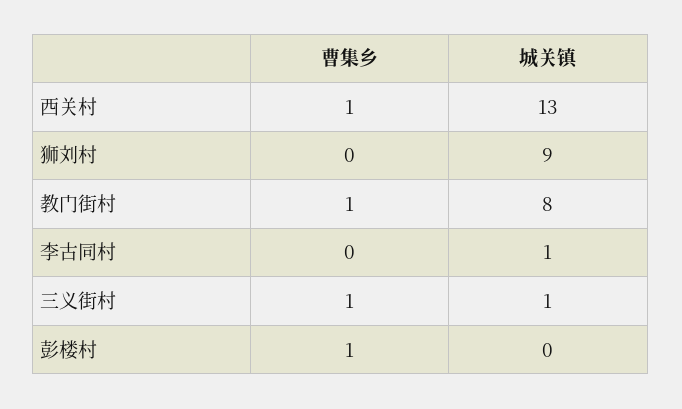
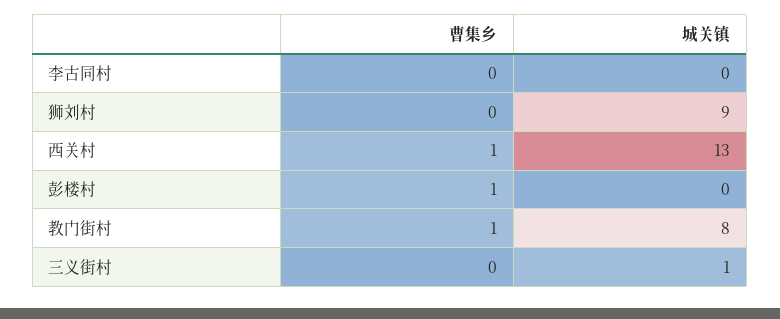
  {
    "曹集乡": {
      "西关村": 1,
      "狮刘村": 0,
      "教门街村": 1,
      "李古同村": 0,
-     "三义街村": 1,
+     "三义街村": 0,
      "彭楼村": 1
    },
    "城关镇": {
      "西关村": 13,
      "狮刘村": 9,
      "教门街村": 8,
-     "李古同村": 1,
+     "李古同村": 0,
      "三义街村": 1,
      "彭楼村": 0
    }
  }

